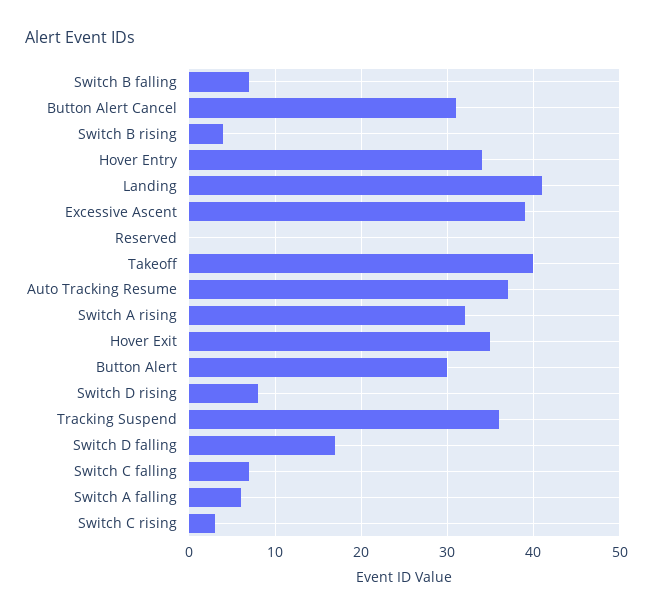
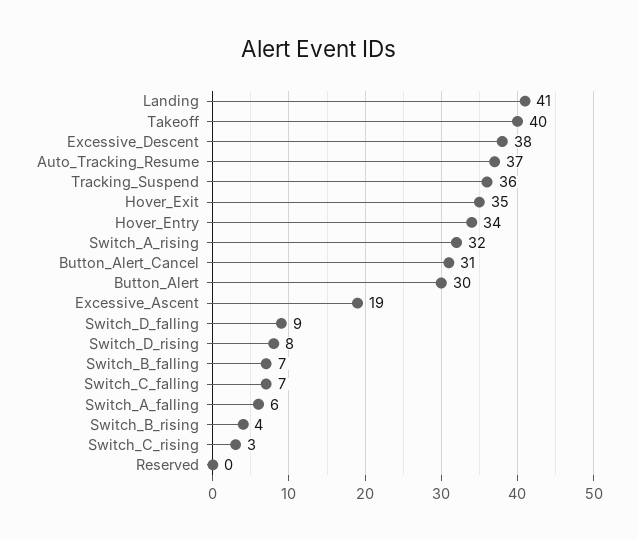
  {
    "Switch B falling": 7,
    "Button Alert Cancel": 31,
    "Switch B rising": 4,
    "Hover Entry": 34,
    "Landing": 41,
-   "Excessive Ascent": 39,
+   "Excessive Ascent": 19,
    "Reserved": 0,
    "Takeoff": 40,
    "Auto Tracking Resume": 37,
    "Switch A rising": 32,
    "Hover Exit": 35,
    "Button Alert": 30,
    "Switch D rising": 8,
    "Tracking Suspend": 36,
-   "Switch D falling": 17,
+   "Switch D falling": 9,
    "Switch C falling": 7,
    "Switch A falling": 6,
-   "Switch C rising": 3
+   "Switch C rising": 3,
+   "Excessive_Descent": 38
  }

